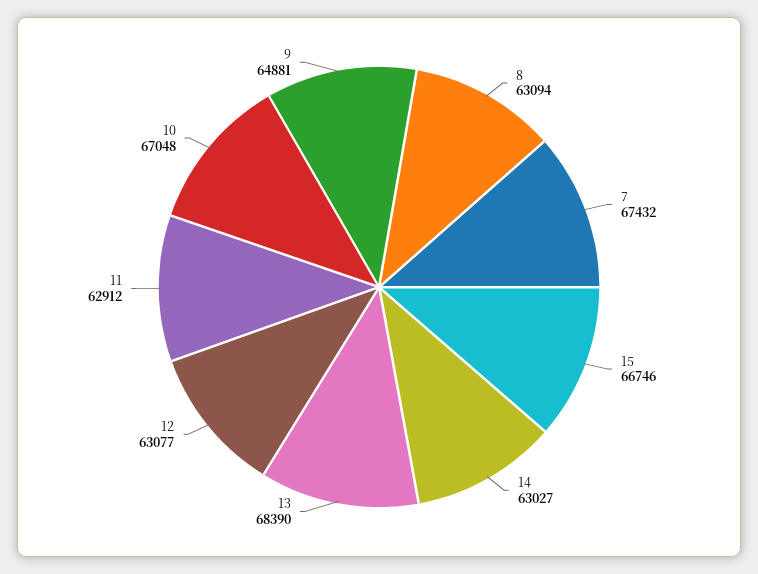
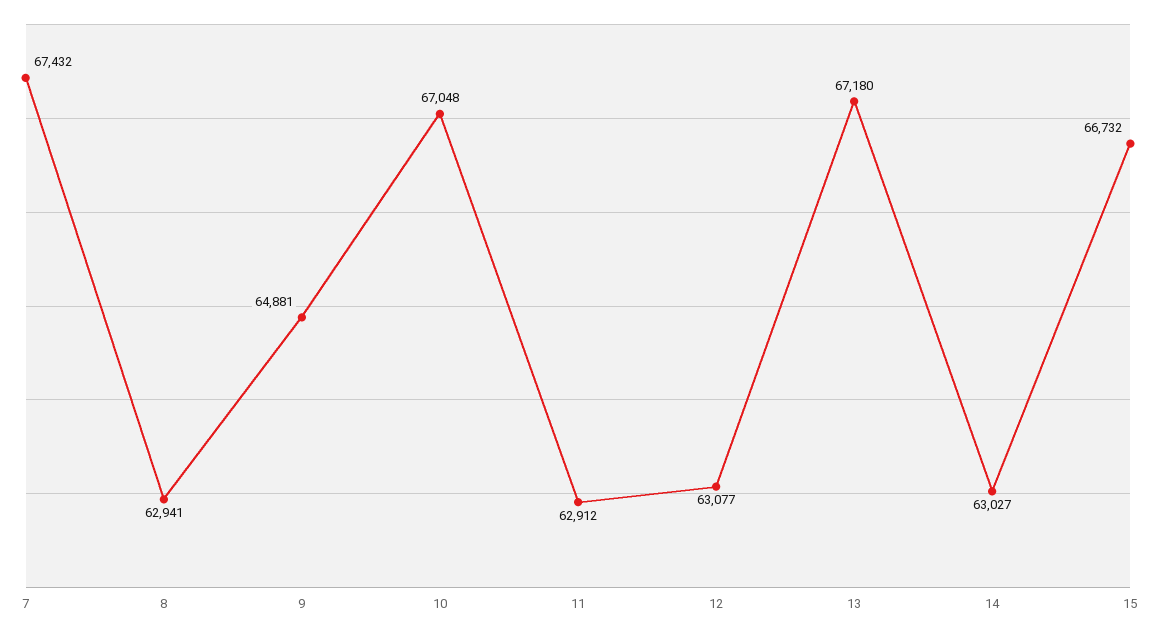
  {
-   "8": 63094,
+   "8": 62941,
    "7": 67432,
-   "15": 66746,
+   "15": 66732,
    "14": 63027,
-   "13": 68390,
+   "13": 67180,
    "12": 63077,
    "11": 62912,
    "10": 67048,
    "9": 64881
  }

